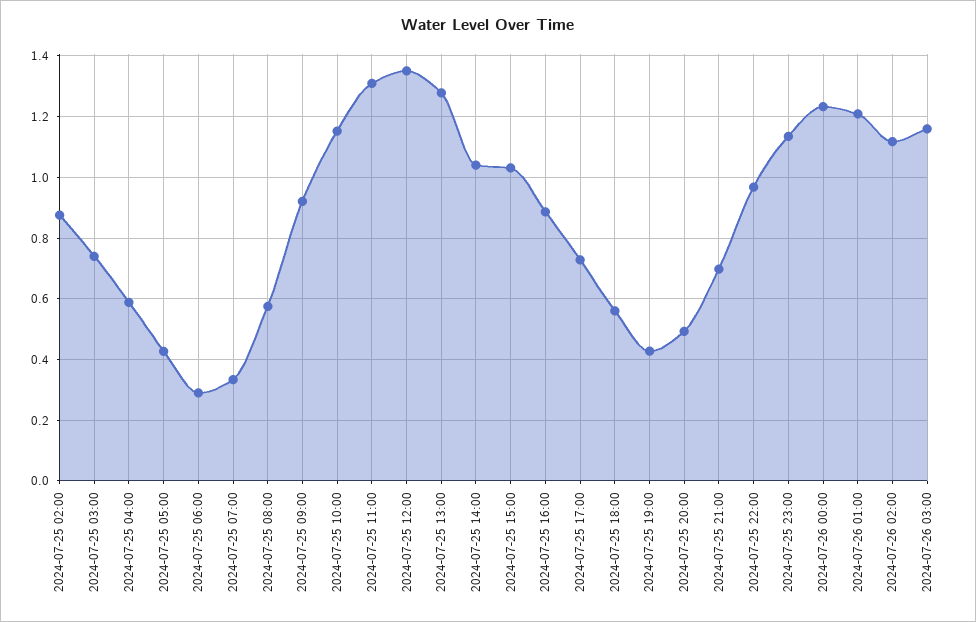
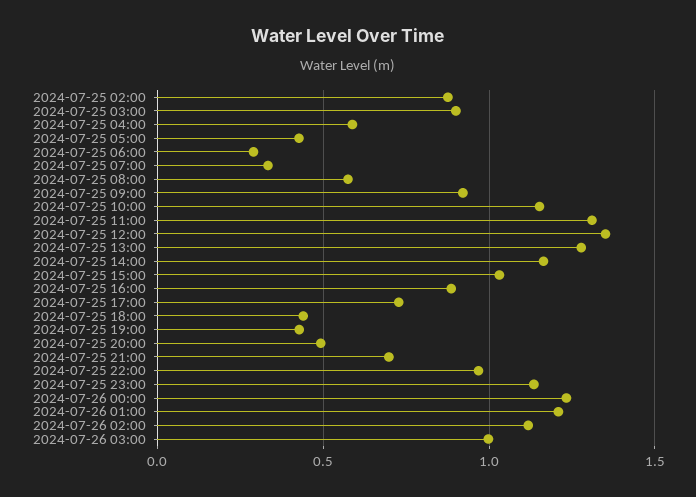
  {
    "2024-07-25 02:00": 0.88,
-   "2024-07-25 03:00": 0.74,
+   "2024-07-25 03:00": 0.9,
    "2024-07-25 04:00": 0.58,
    "2024-07-25 05:00": 0.42,
    "2024-07-25 06:00": 0.3,
    "2024-07-25 07:00": 0.34,
    "2024-07-25 08:00": 0.58,
    "2024-07-25 09:00": 0.92,
    "2024-07-25 10:00": 1.16,
    "2024-07-25 11:00": 1.32,
    "2024-07-25 12:00": 1.36,
    "2024-07-25 13:00": 1.28,
-   "2024-07-25 14:00": 1.04,
+   "2024-07-25 14:00": 1.15,
    "2024-07-25 15:00": 1.04,
    "2024-07-25 16:00": 0.88,
    "2024-07-25 17:00": 0.72,
-   "2024-07-25 18:00": 0.56,
+   "2024-07-25 18:00": 0.45,
    "2024-07-25 19:00": 0.42,
    "2024-07-25 20:00": 0.5,
    "2024-07-25 21:00": 0.7,
    "2024-07-25 22:00": 0.96,
    "2024-07-25 23:00": 1.14,
    "2024-07-26 00:00": 1.24,
    "2024-07-26 01:00": 1.2,
    "2024-07-26 02:00": 1.12,
-   "2024-07-26 03:00": 1.16
+   "2024-07-26 03:00": 1
  }

